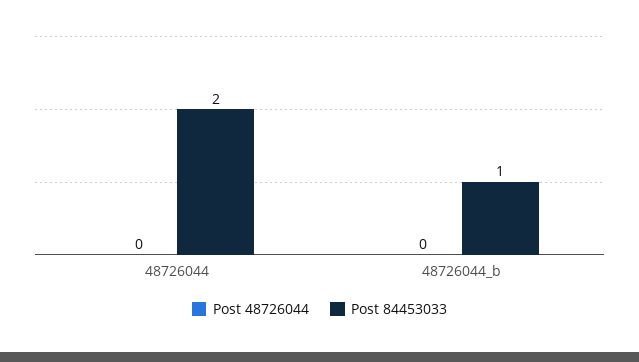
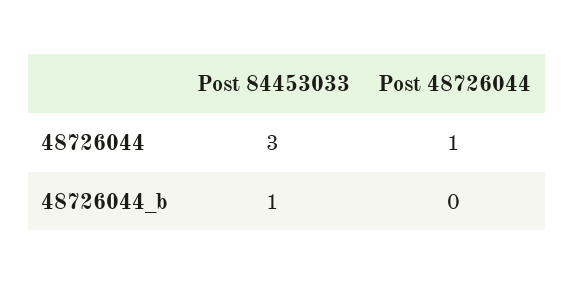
  {
    "Post 48726044": {
-     "48726044": 0,
+     "48726044": 1,
      "48726044_b": 0
    },
    "Post 84453033": {
-     "48726044": 2,
+     "48726044": 3,
      "48726044_b": 1
    }
  }

